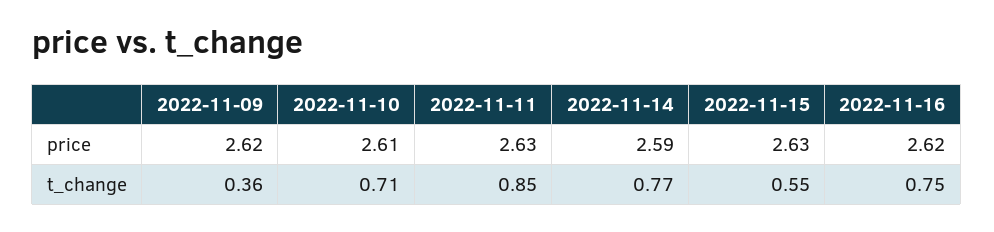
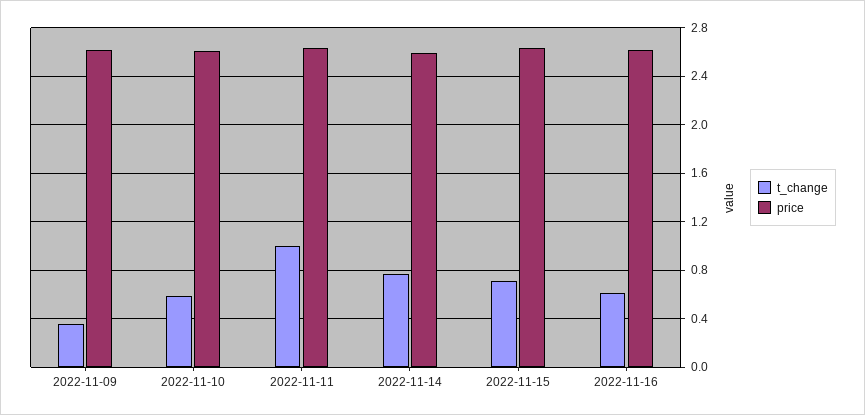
  {
    "price": {
      "2022-11-09": 2.62,
      "2022-11-10": 2.61,
      "2022-11-11": 2.63,
      "2022-11-14": 2.59,
      "2022-11-15": 2.63,
      "2022-11-16": 2.62
    },
    "t_change": {
      "2022-11-09": 0.36,
-     "2022-11-10": 0.71,
+     "2022-11-10": 0.6,
-     "2022-11-11": 0.85,
+     "2022-11-11": 1,
      "2022-11-14": 0.77,
-     "2022-11-15": 0.55,
+     "2022-11-15": 0.7,
-     "2022-11-16": 0.75
+     "2022-11-16": 0.6
    }
  }

